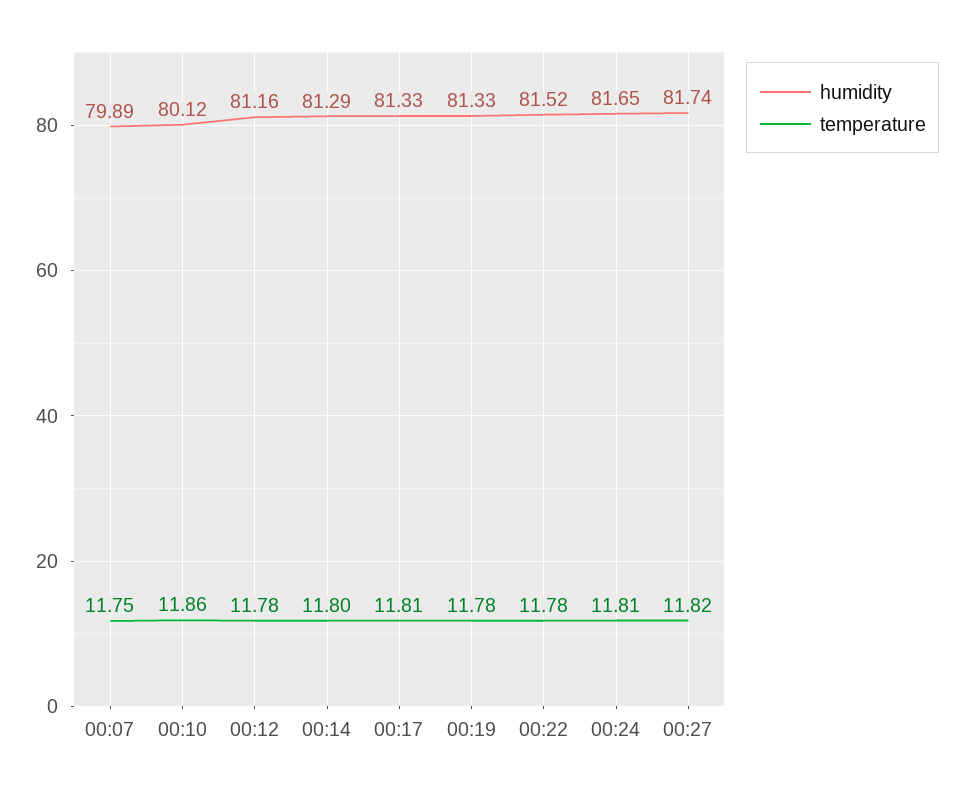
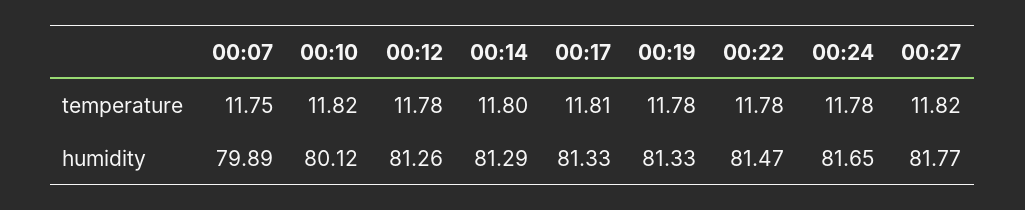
  {
    "humidity": {
      "00:07": 79.89,
      "00:10": 80.12,
-     "00:12": 81.16,
+     "00:12": 81.26,
      "00:14": 81.29,
      "00:17": 81.33,
      "00:19": 81.33,
-     "00:22": 81.52,
+     "00:22": 81.47,
      "00:24": 81.65,
-     "00:27": 81.74
+     "00:27": 81.77
    },
    "temperature": {
      "00:07": 11.75,
-     "00:10": 11.86,
+     "00:10": 11.82,
      "00:12": 11.78,
      "00:14": 11.8,
      "00:17": 11.81,
      "00:19": 11.78,
      "00:22": 11.78,
-     "00:24": 11.81,
+     "00:24": 11.78,
      "00:27": 11.82
    }
  }

